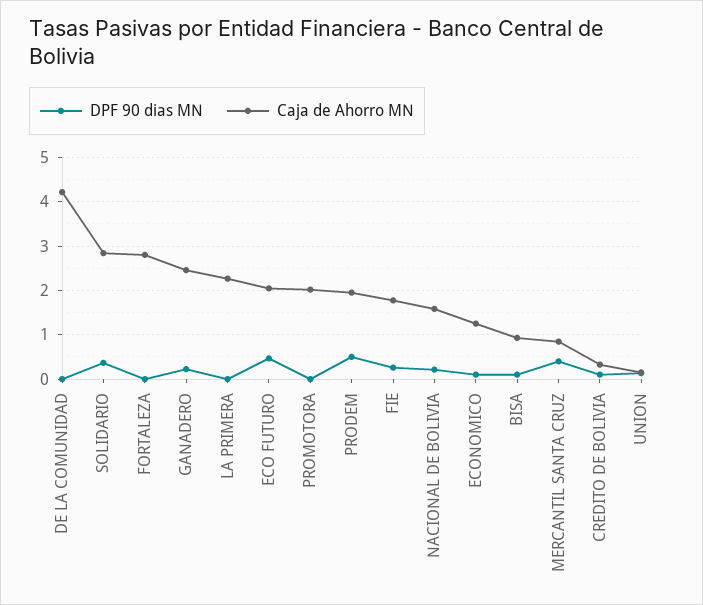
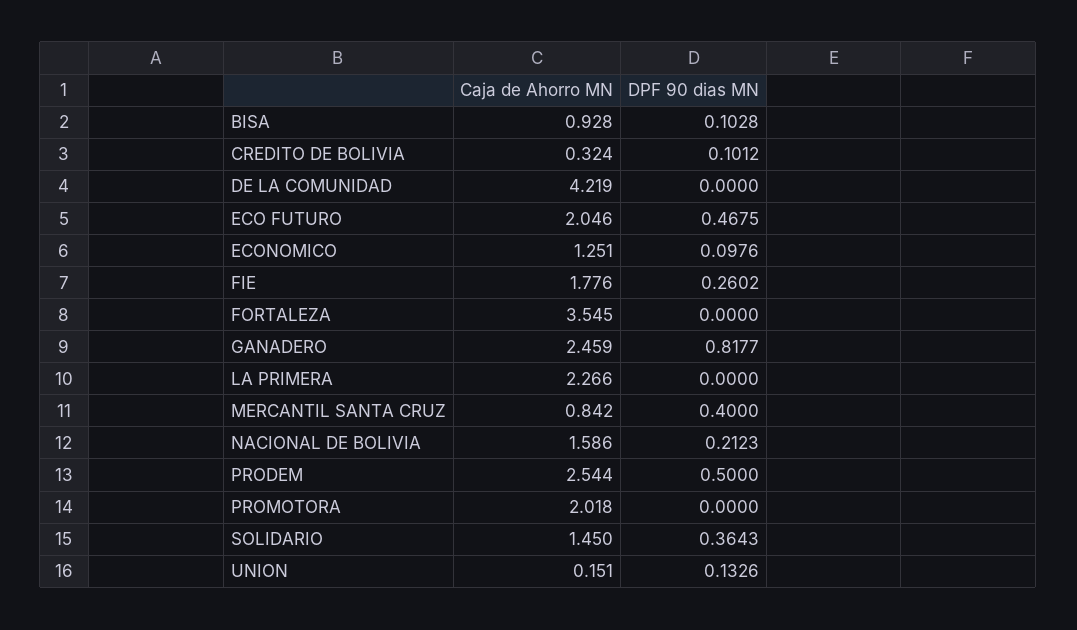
  {
    "DPF 90 dias MN": {
      "DE LA COMUNIDAD": 0,
      "SOLIDARIO": 0.3643,
      "FORTALEZA": 0,
-     "GANADERO": 0.2,
+     "GANADERO": 0.8177,
      "LA PRIMERA": 0,
      "ECO FUTURO": 0.4675,
      "PROMOTORA": 0,
      "PRODEM": 0.5,
      "FIE": 0.2602,
      "NACIONAL DE BOLIVIA": 0.2123,
      "ECONOMICO": 0.0976,
      "BISA": 0.1028,
      "MERCANTIL SANTA CRUZ": 0.4,
      "CREDITO DE BOLIVIA": 0.1012,
      "UNION": 0.1326
    },
    "Caja de Ahorro MN": {
      "DE LA COMUNIDAD": 4.219,
-     "SOLIDARIO": 2.8,
+     "SOLIDARIO": 1.45,
-     "FORTALEZA": 2.8,
+     "FORTALEZA": 3.545,
      "GANADERO": 2.459,
      "LA PRIMERA": 2.266,
      "ECO FUTURO": 2.046,
      "PROMOTORA": 2.018,
-     "PRODEM": 2,
+     "PRODEM": 2.544,
      "FIE": 1.776,
      "NACIONAL DE BOLIVIA": 1.586,
      "ECONOMICO": 1.251,
      "BISA": 0.928,
      "MERCANTIL SANTA CRUZ": 0.842,
      "CREDITO DE BOLIVIA": 0.324,
      "UNION": 0.151
    }
  }

